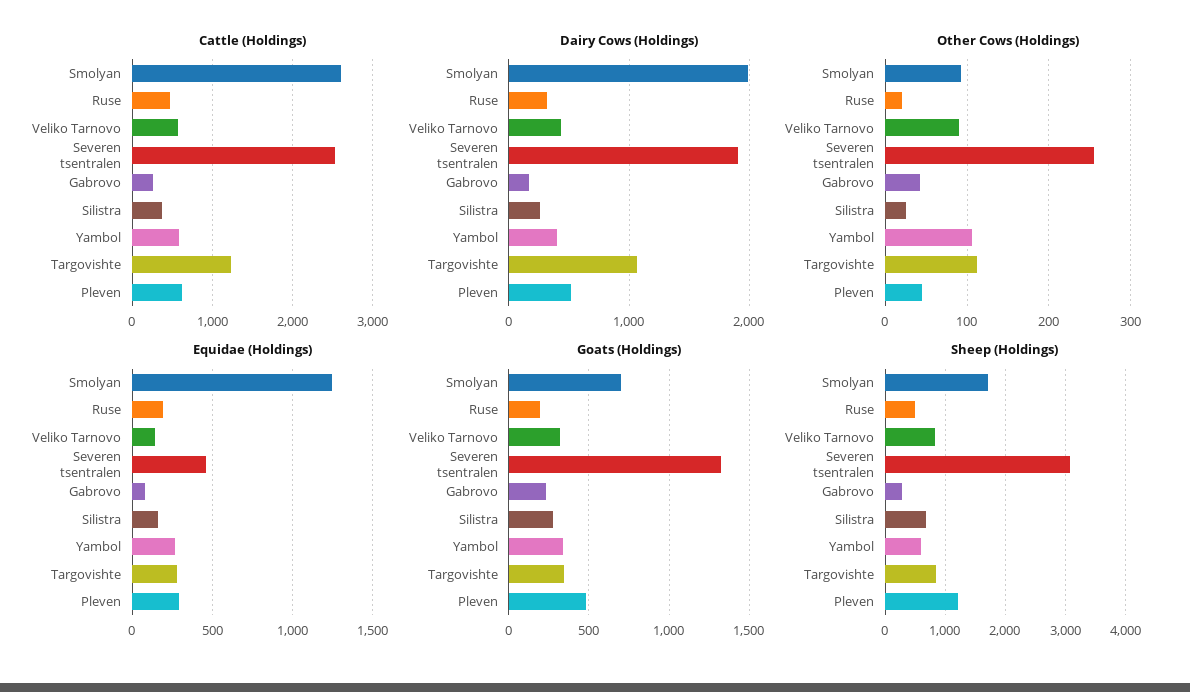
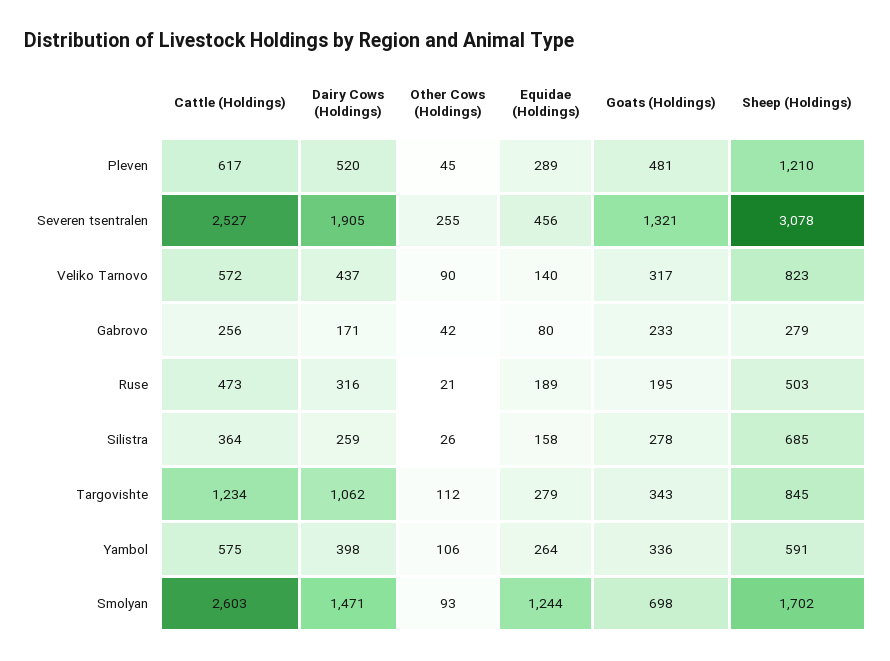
  {
    "Cattle (Holdings)": {
      "Smolyan": 2603,
      "Ruse": 473,
      "Veliko Tarnovo": 572,
      "Severen tsentralen": 2527,
      "Gabrovo": 256,
      "Silistra": 364,
      "Yambol": 575,
      "Targovishte": 1234,
      "Pleven": 617
    },
    "Dairy Cows (Holdings)": {
-     "Smolyan": 2000,
+     "Smolyan": 1471,
      "Ruse": 316,
      "Veliko Tarnovo": 437,
      "Severen tsentralen": 1905,
      "Gabrovo": 171,
      "Silistra": 259,
      "Yambol": 398,
      "Targovishte": 1062,
      "Pleven": 520
    },
    "Other Cows (Holdings)": {
      "Smolyan": 93,
      "Ruse": 21,
      "Veliko Tarnovo": 90,
      "Severen tsentralen": 255,
      "Gabrovo": 42,
      "Silistra": 26,
      "Yambol": 106,
      "Targovishte": 112,
      "Pleven": 45
    },
    "Equidae (Holdings)": {
      "Smolyan": 1244,
      "Ruse": 189,
      "Veliko Tarnovo": 140,
      "Severen tsentralen": 456,
      "Gabrovo": 80,
      "Silistra": 158,
      "Yambol": 264,
      "Targovishte": 279,
      "Pleven": 289
    },
    "Goats (Holdings)": {
      "Smolyan": 698,
      "Ruse": 195,
      "Veliko Tarnovo": 317,
      "Severen tsentralen": 1321,
      "Gabrovo": 233,
      "Silistra": 278,
      "Yambol": 336,
      "Targovishte": 343,
      "Pleven": 481
    },
    "Sheep (Holdings)": {
      "Smolyan": 1702,
      "Ruse": 503,
      "Veliko Tarnovo": 823,
      "Severen tsentralen": 3078,
      "Gabrovo": 279,
      "Silistra": 685,
      "Yambol": 591,
      "Targovishte": 845,
      "Pleven": 1210
    }
  }

